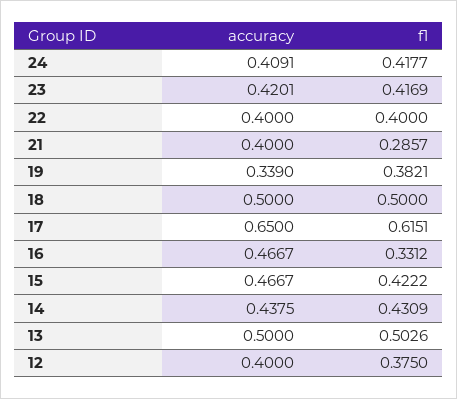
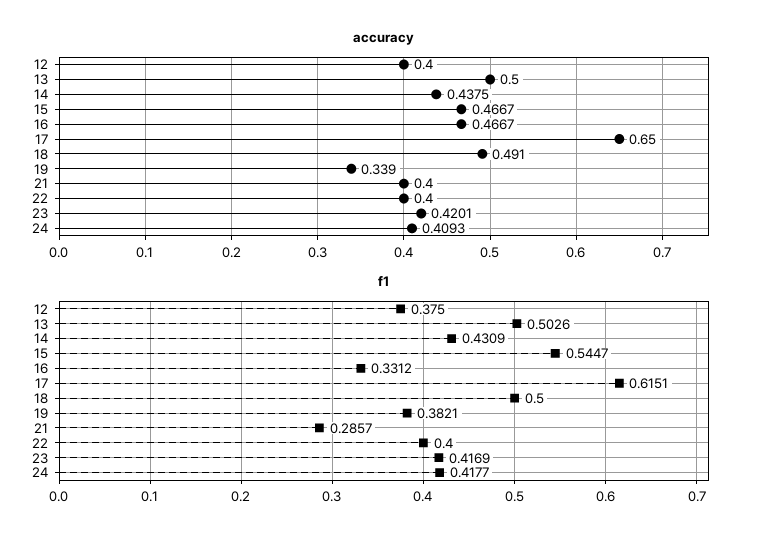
  {
    "accuracy": {
-     "24": 0.4091,
+     "24": 0.4093,
      "23": 0.4201,
      "22": 0.4,
      "21": 0.4,
      "19": 0.339,
-     "18": 0.5,
+     "18": 0.491,
      "17": 0.65,
      "16": 0.4667,
      "15": 0.4667,
      "14": 0.4375,
      "13": 0.5,
      "12": 0.4
    },
    "f1": {
      "24": 0.4177,
      "23": 0.4169,
      "22": 0.4,
      "21": 0.2857,
      "19": 0.3821,
      "18": 0.5,
      "17": 0.6151,
      "16": 0.3312,
-     "15": 0.4222,
+     "15": 0.5447,
      "14": 0.4309,
      "13": 0.5026,
      "12": 0.375
    }
  }

